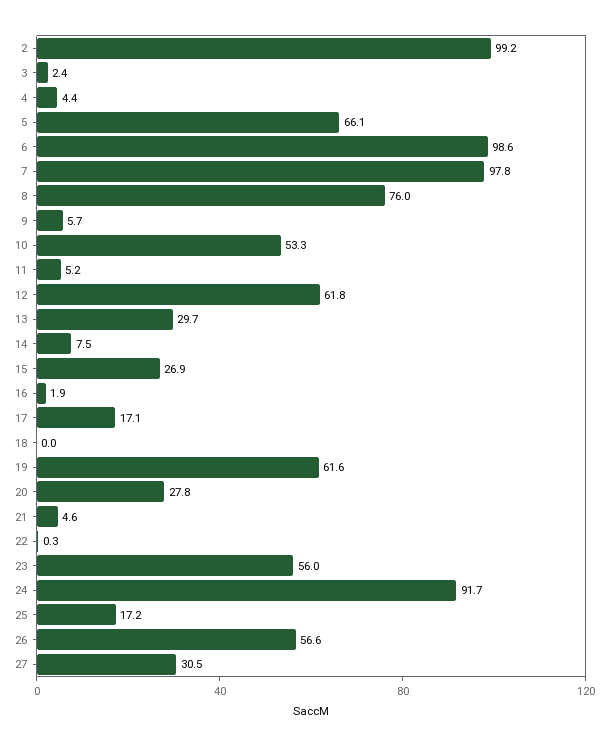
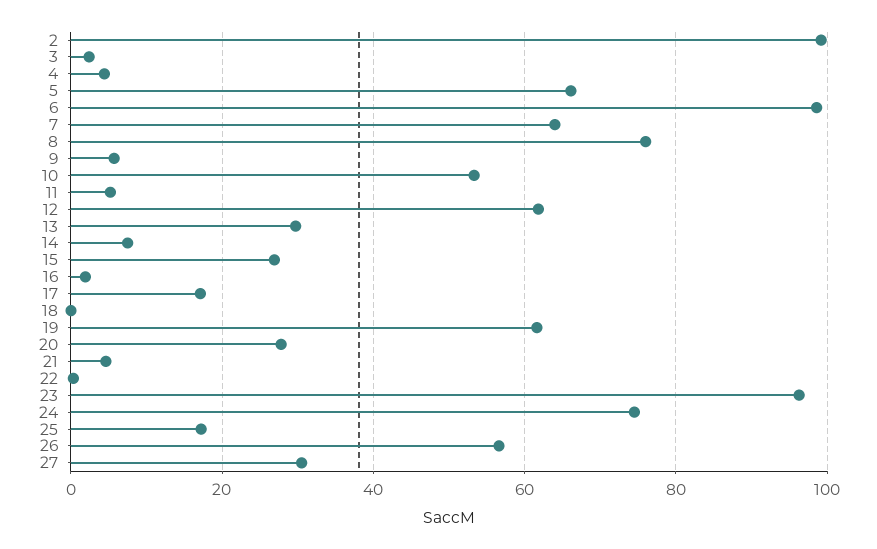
  {
    "2": 99.2,
    "3": 2.4,
    "4": 4.4,
    "5": 66.1,
    "6": 98.6,
-   "7": 97.8,
+   "7": 64,
    "8": 76,
    "9": 5.7,
    "10": 53.3,
    "11": 5.2,
    "12": 61.8,
    "13": 29.7,
    "14": 7.5,
    "15": 26.9,
    "16": 1.9,
    "17": 17.1,
    "18": 0,
    "19": 61.6,
    "20": 27.8,
    "21": 4.6,
    "22": 0.3,
-   "23": 56,
+   "23": 96,
-   "24": 91.7,
+   "24": 74,
    "25": 17.2,
    "26": 56.6,
    "27": 30.5
  }

